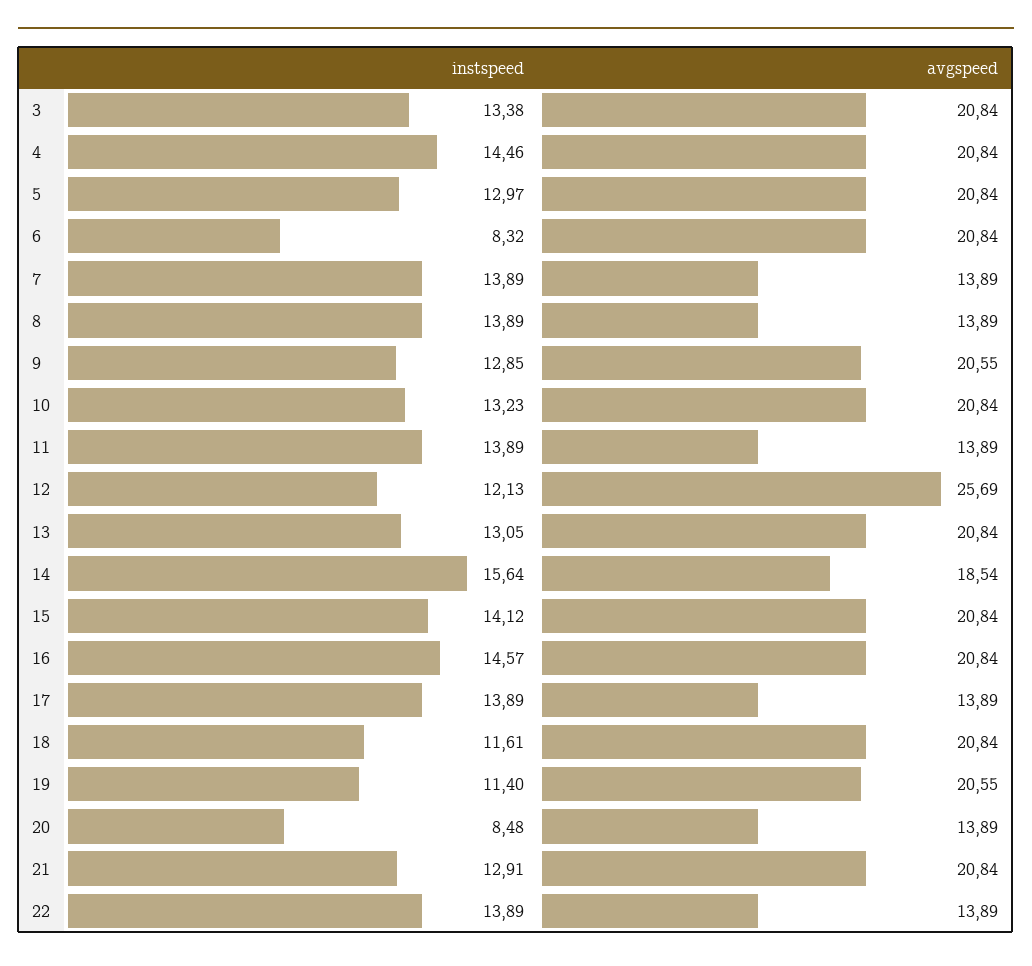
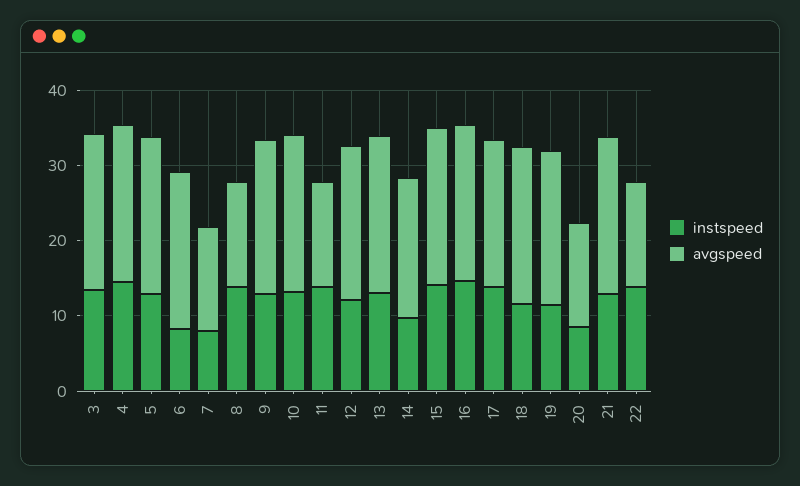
  {
    "instspeed": {
      "3": 13.38,
      "4": 14.46,
      "5": 12.97,
      "6": 8.32,
-     "7": 13.89,
+     "7": 8,
      "8": 13.89,
      "9": 12.85,
      "10": 13.23,
      "11": 13.89,
      "12": 12.13,
      "13": 13.05,
-     "14": 15.64,
+     "14": 10,
      "15": 14.12,
      "16": 14.57,
      "17": 13.89,
      "18": 11.61,
      "19": 11.4,
      "20": 8.48,
      "21": 12.91,
      "22": 13.89
    },
    "avgspeed": {
      "3": 20.84,
      "4": 20.84,
      "5": 20.84,
      "6": 20.84,
      "7": 13.89,
      "8": 13.89,
      "9": 20.55,
      "10": 20.84,
      "11": 13.89,
-     "12": 25.69,
+     "12": 20,
      "13": 20.84,
      "14": 18.54,
      "15": 20.84,
      "16": 20.84,
-     "17": 13.89,
+     "17": 20,
      "18": 20.84,
      "19": 20.55,
      "20": 13.89,
      "21": 20.84,
      "22": 13.89
    }
  }

